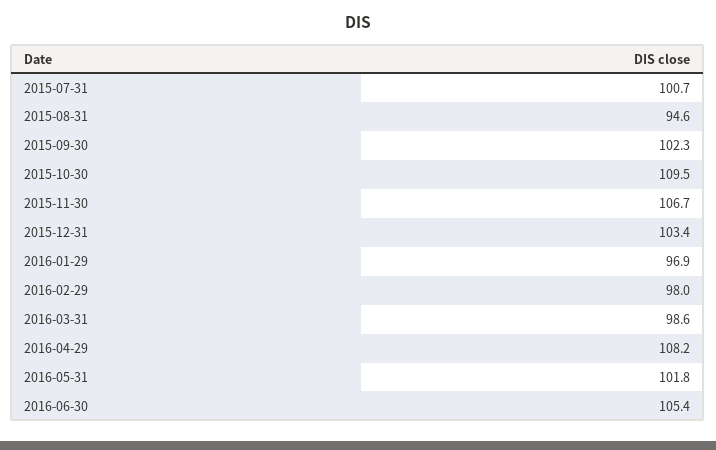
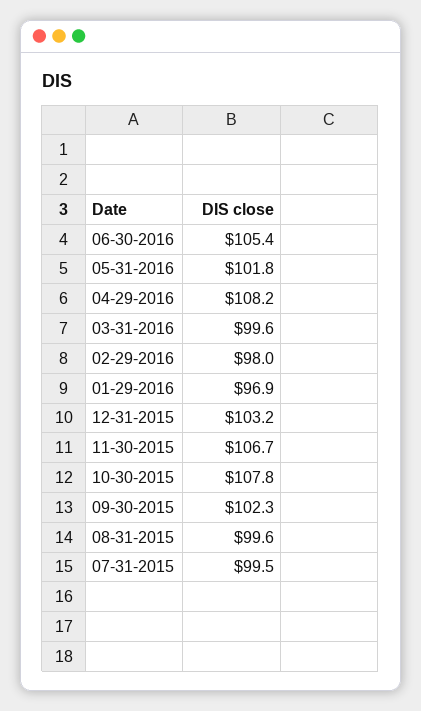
  {
-   "2015-07-31": 100.7,
+   "2015-07-31": 99.5,
-   "2015-08-31": 94.6,
+   "2015-08-31": 99.6,
    "2015-09-30": 102.3,
-   "2015-10-30": 109.5,
+   "2015-10-30": 107.8,
    "2015-11-30": 106.7,
-   "2015-12-31": 103.4,
+   "2015-12-31": 103.2,
    "2016-01-29": 96.9,
    "2016-02-29": 98,
-   "2016-03-31": 98.6,
+   "2016-03-31": 99.6,
    "2016-04-29": 108.2,
    "2016-05-31": 101.8,
    "2016-06-30": 105.4
  }

